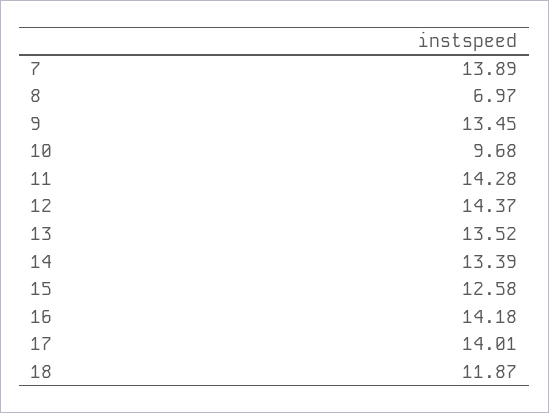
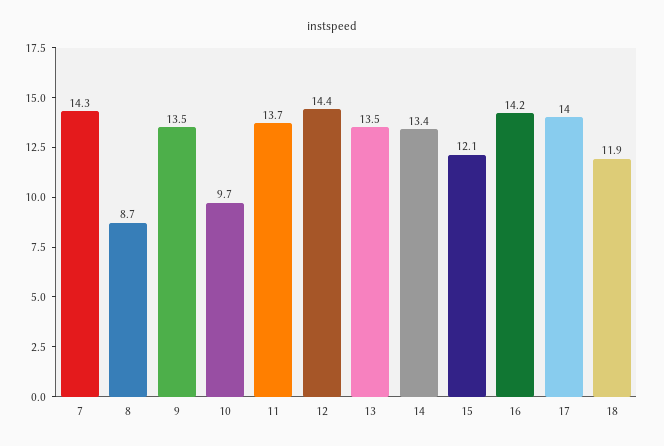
  {
-   "7": 13.89,
+   "7": 14.3,
-   "8": 6.97,
+   "8": 8.7,
    "9": 13.45,
    "10": 9.68,
-   "11": 14.28,
+   "11": 13.7,
    "12": 14.37,
    "13": 13.52,
    "14": 13.39,
-   "15": 12.58,
+   "15": 12.1,
    "16": 14.18,
    "17": 14.01,
    "18": 11.87
  }

